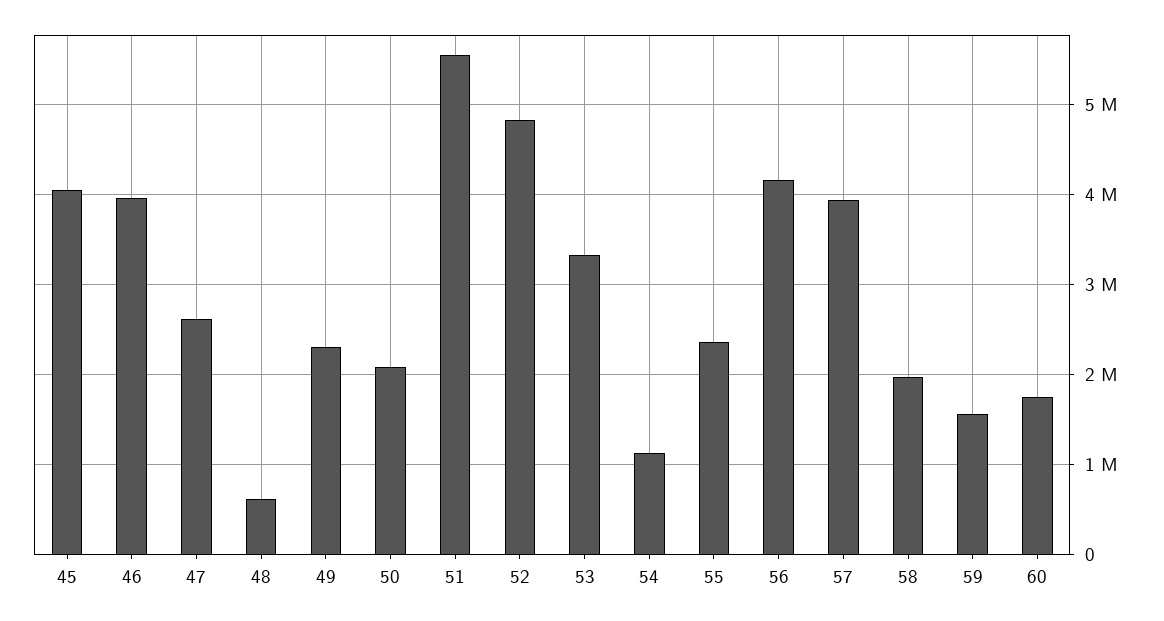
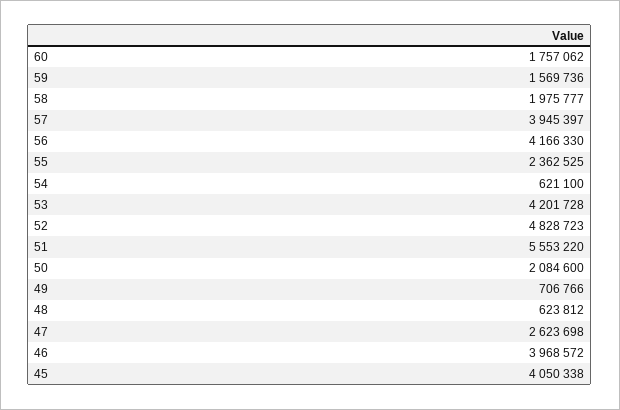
  {
    "45": 4050338,
    "46": 3968572,
    "47": 2623698,
    "48": 623812,
-   "49": 2300000,
+   "49": 706766,
    "50": 2084600,
    "51": 5553220,
    "52": 4828723,
-   "53": 3300000,
+   "53": 4201728,
-   "54": 1100000,
+   "54": 621100,
    "55": 2362525,
    "56": 4166330,
    "57": 3945397,
    "58": 1975777,
    "59": 1569736,
    "60": 1757062
  }

